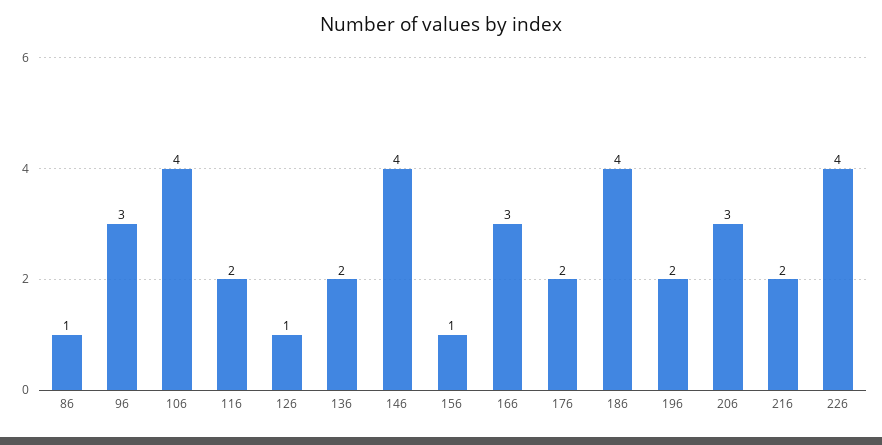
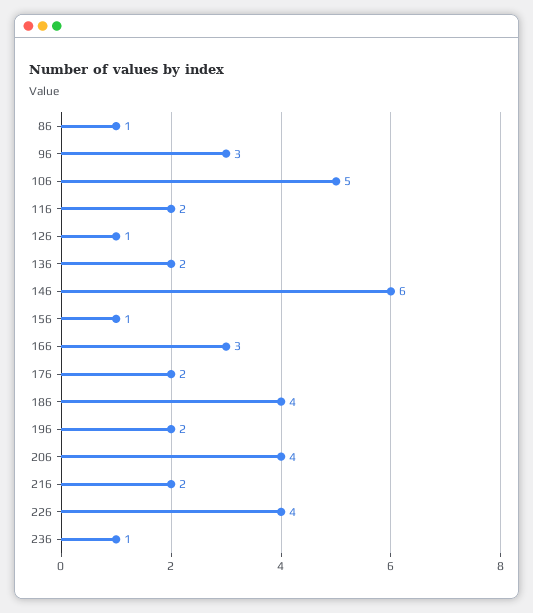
  {
    "86": 1,
    "96": 3,
-   "106": 4,
+   "106": 5,
    "116": 2,
    "126": 1,
    "136": 2,
-   "146": 4,
+   "146": 6,
    "156": 1,
    "166": 3,
    "176": 2,
    "186": 4,
    "196": 2,
-   "206": 3,
+   "206": 4,
    "216": 2,
-   "226": 4
+   "226": 4,
+   "236": 1
  }

